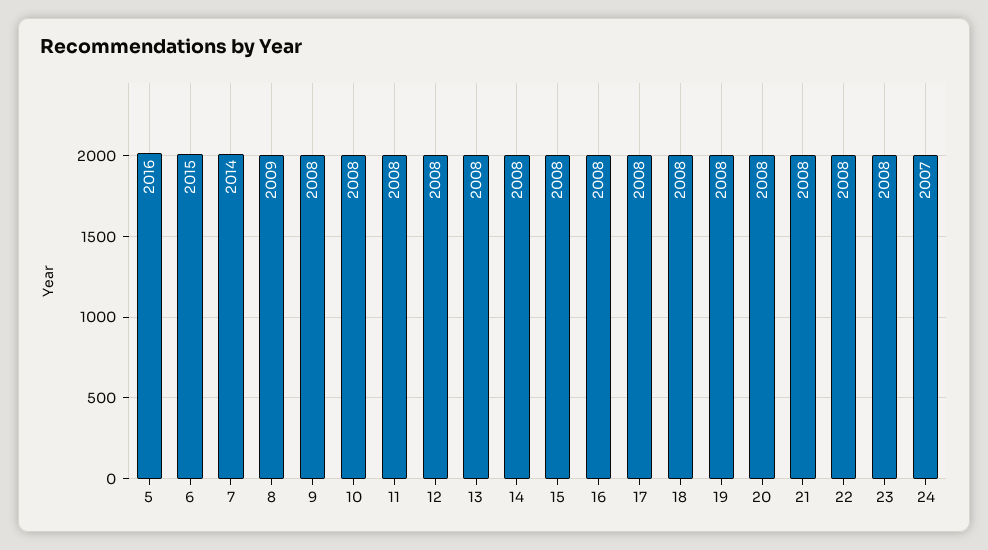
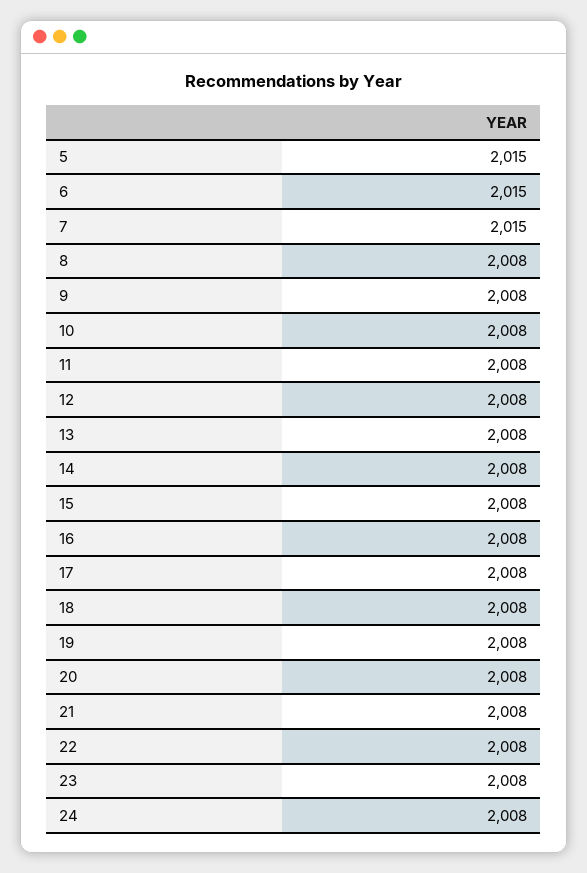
  {
-   "5": 2016,
+   "5": 2015,
    "6": 2015,
-   "7": 2014,
+   "7": 2015,
-   "8": 2009,
+   "8": 2008,
    "9": 2008,
    "10": 2008,
    "11": 2008,
    "12": 2008,
    "13": 2008,
    "14": 2008,
    "15": 2008,
    "16": 2008,
    "17": 2008,
    "18": 2008,
    "19": 2008,
    "20": 2008,
    "21": 2008,
    "22": 2008,
    "23": 2008,
-   "24": 2007
+   "24": 2008
  }

